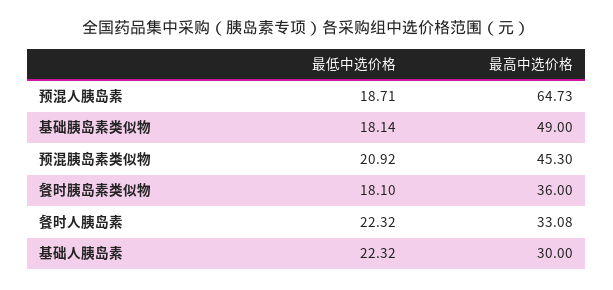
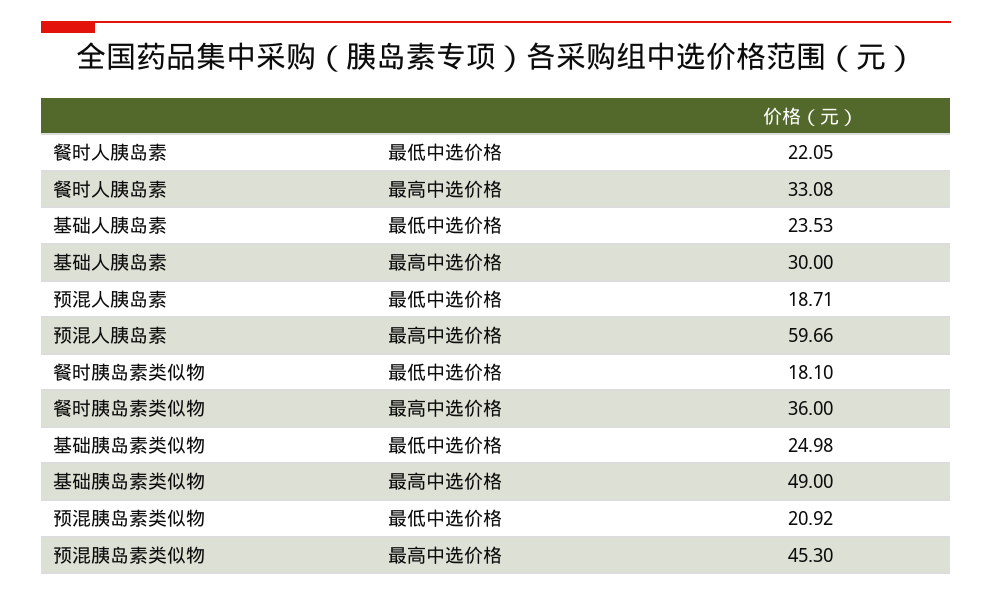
  {
    "最低中选价格": {
      "预混人胰岛素": 18.71,
-     "基础胰岛素类似物": 18.14,
+     "基础胰岛素类似物": 24.98,
      "预混胰岛素类似物": 20.92,
      "餐时胰岛素类似物": 18.1,
-     "餐时人胰岛素": 22.32,
+     "餐时人胰岛素": 22.05,
-     "基础人胰岛素": 22.32
+     "基础人胰岛素": 23.53
    },
    "最高中选价格": {
-     "预混人胰岛素": 64.73,
+     "预混人胰岛素": 59.66,
      "基础胰岛素类似物": 49,
      "预混胰岛素类似物": 45.3,
      "餐时胰岛素类似物": 36,
      "餐时人胰岛素": 33.08,
      "基础人胰岛素": 30
    }
  }

